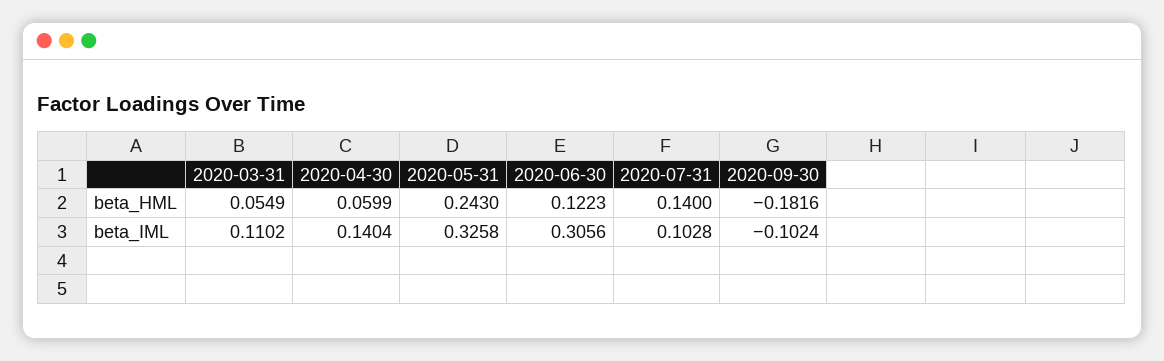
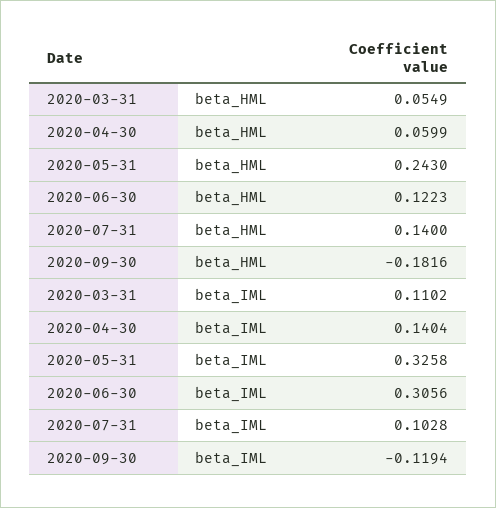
  {
    "2020-03-31": {
      "beta_HML": 0.0549,
      "beta_IML": 0.1102
    },
    "2020-04-30": {
      "beta_HML": 0.0599,
      "beta_IML": 0.1404
    },
    "2020-05-31": {
      "beta_HML": 0.243,
      "beta_IML": 0.3258
    },
    "2020-06-30": {
      "beta_HML": 0.1223,
      "beta_IML": 0.3056
    },
    "2020-07-31": {
      "beta_HML": 0.14,
      "beta_IML": 0.1028
    },
    "2020-09-30": {
      "beta_HML": -0.1816,
-     "beta_IML": -0.1024
+     "beta_IML": -0.1194
    }
  }

